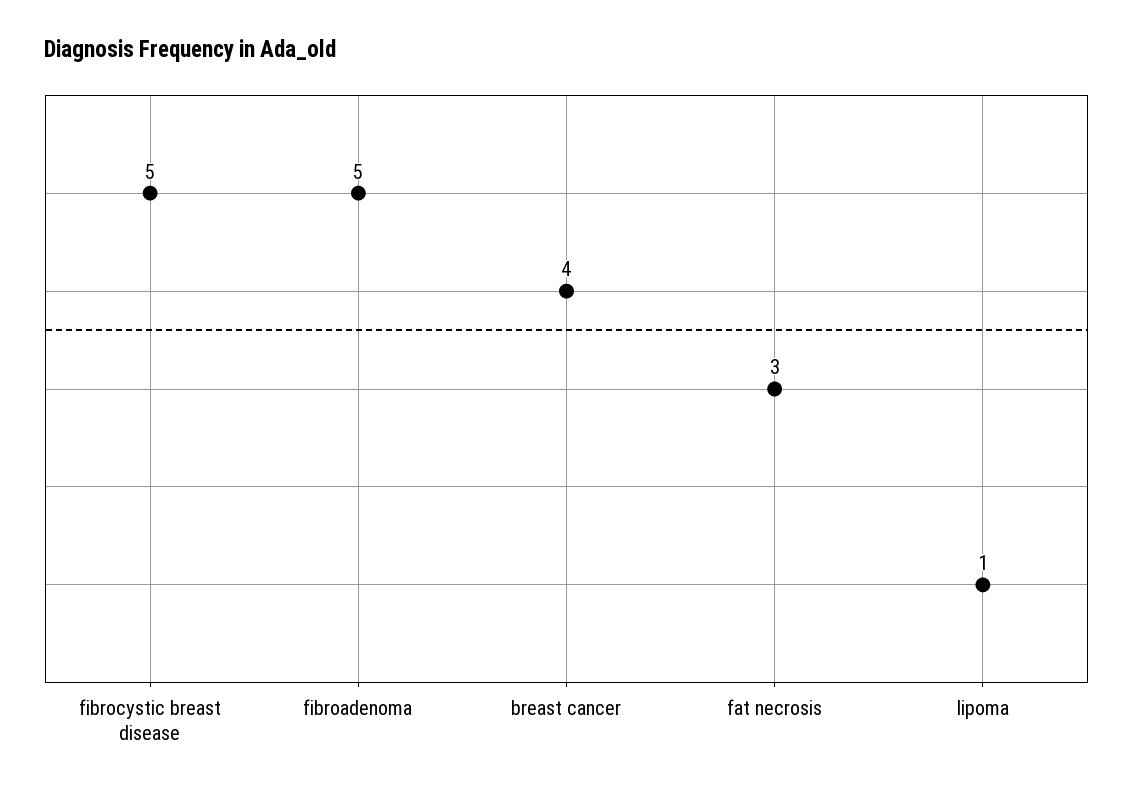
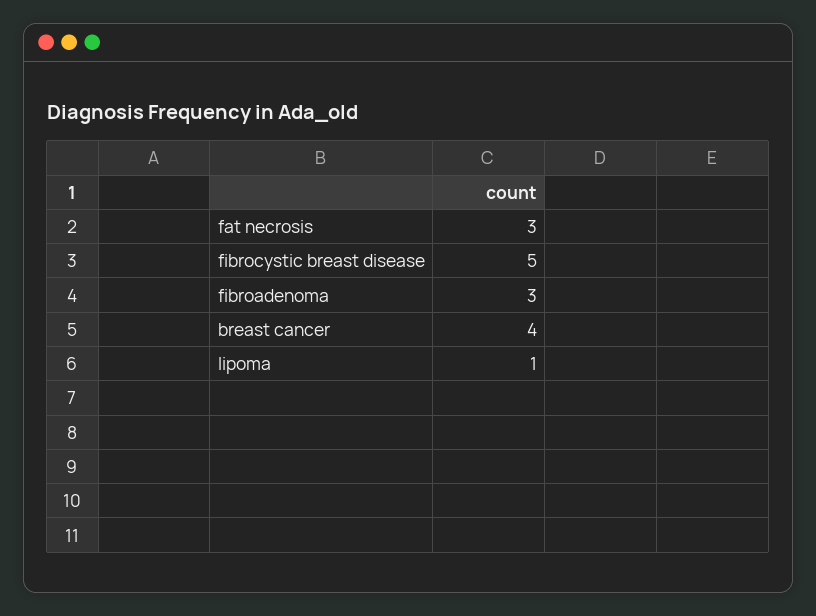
  {
    "fibrocystic breast disease": 5,
-   "fibroadenoma": 5,
+   "fibroadenoma": 3,
    "breast cancer": 4,
    "fat necrosis": 3,
    "lipoma": 1
  }

